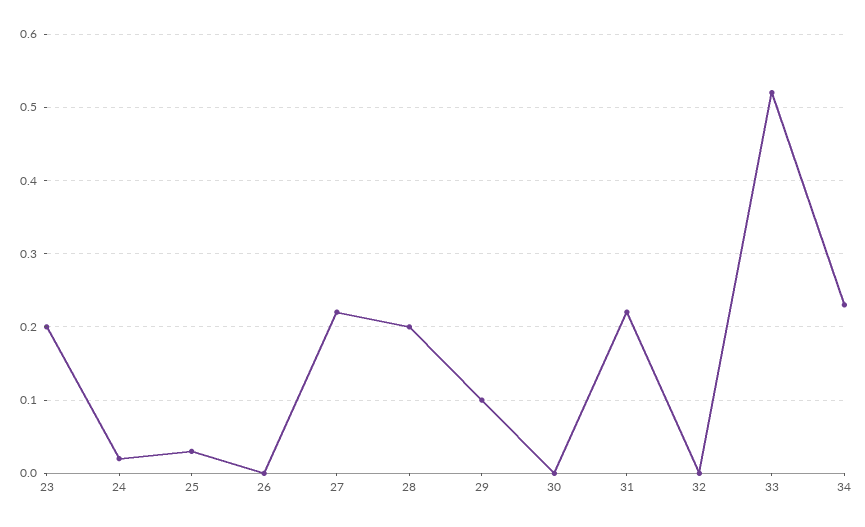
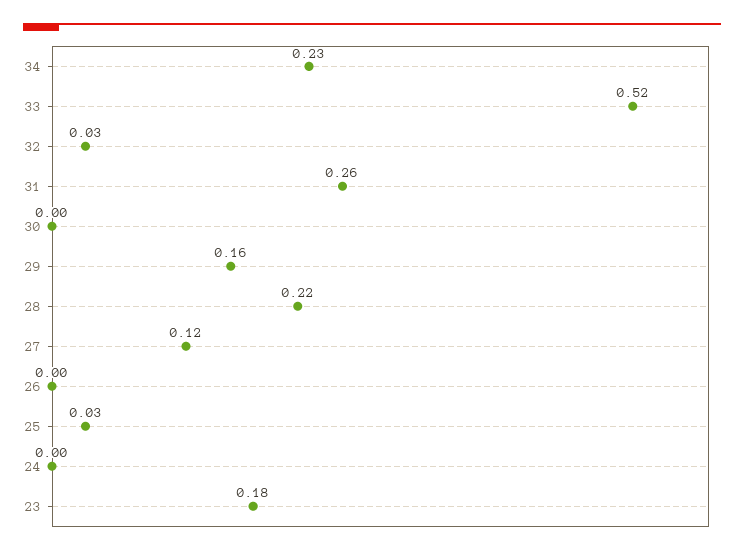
  {
-   "23": 0.2,
+   "23": 0.18,
-   "24": 0.02,
+   "24": 0,
    "25": 0.03,
    "26": 0,
-   "27": 0.22,
+   "27": 0.12,
-   "28": 0.2,
+   "28": 0.22,
-   "29": 0.1,
+   "29": 0.16,
    "30": 0,
-   "31": 0.22,
+   "31": 0.26,
-   "32": 0,
+   "32": 0.03,
    "33": 0.52,
    "34": 0.23
  }

